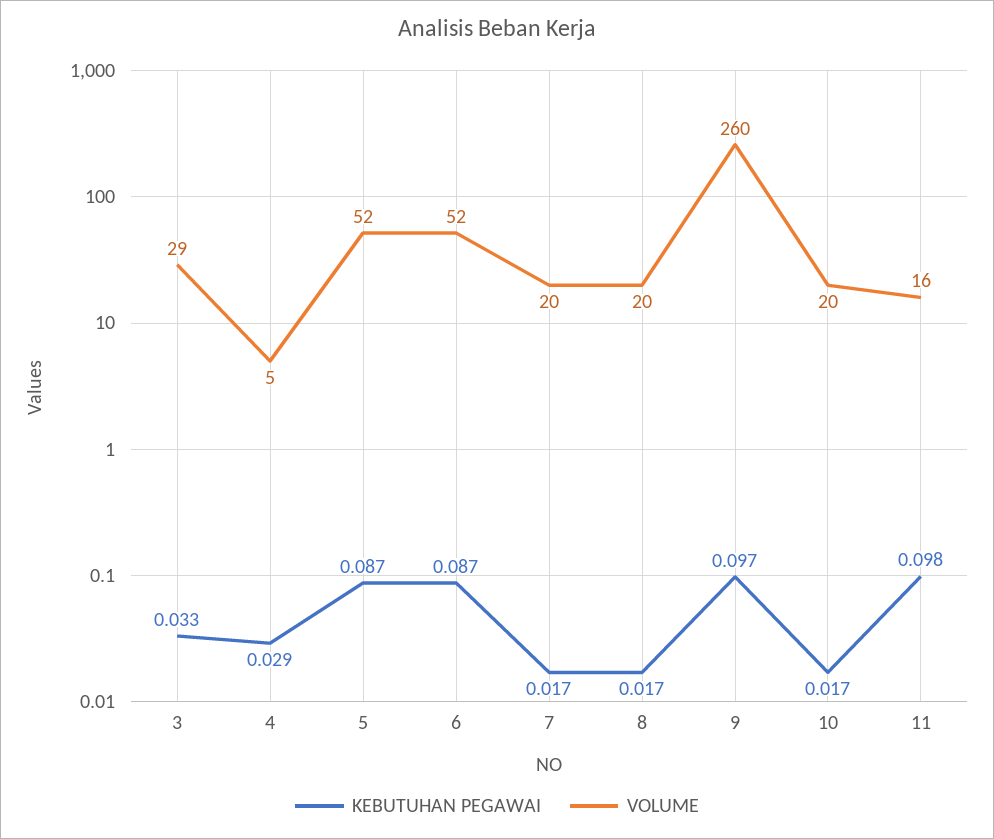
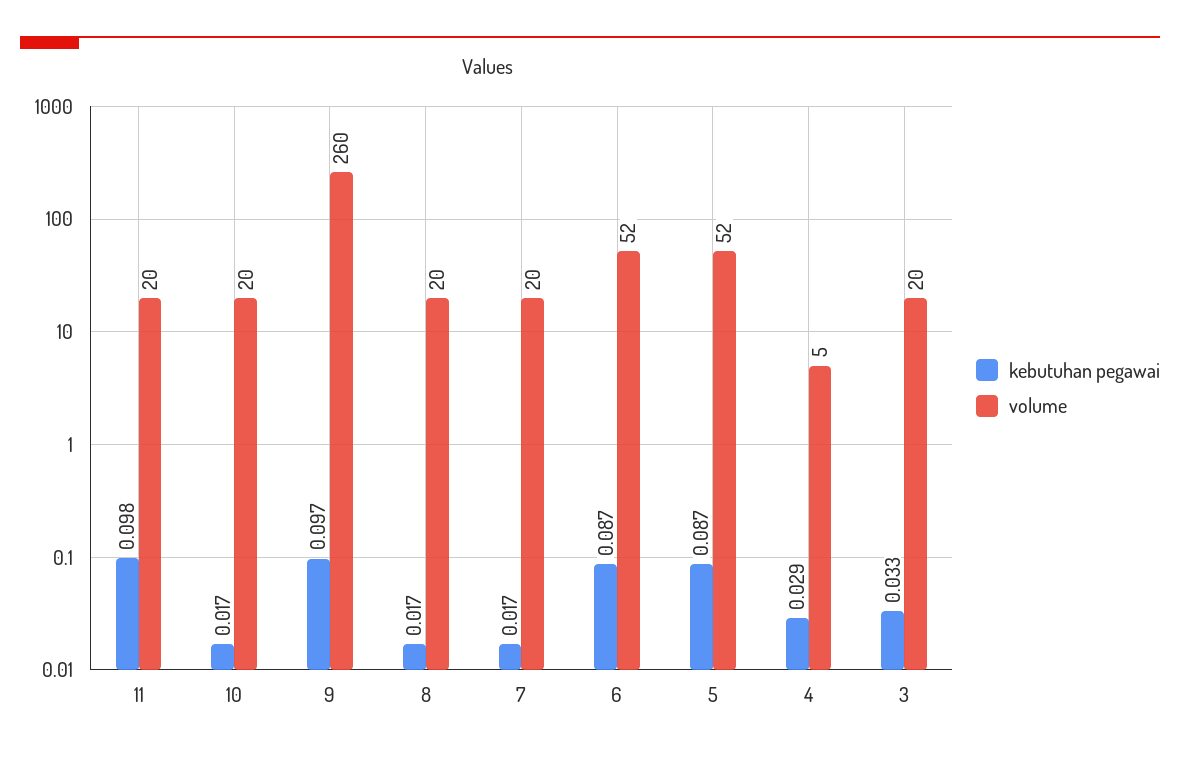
  {
    "KEBUTUHAN PEGAWAI": {
      "3": 0.033,
      "4": 0.029,
      "5": 0.087,
      "6": 0.087,
      "7": 0.017,
      "8": 0.017,
      "9": 0.097,
      "10": 0.017,
      "11": 0.098
    },
    "VOLUME": {
-     "3": 29,
+     "3": 20,
      "4": 5,
      "5": 52,
      "6": 52,
      "7": 20,
      "8": 20,
      "9": 260,
      "10": 20,
-     "11": 16
+     "11": 20
    }
  }

